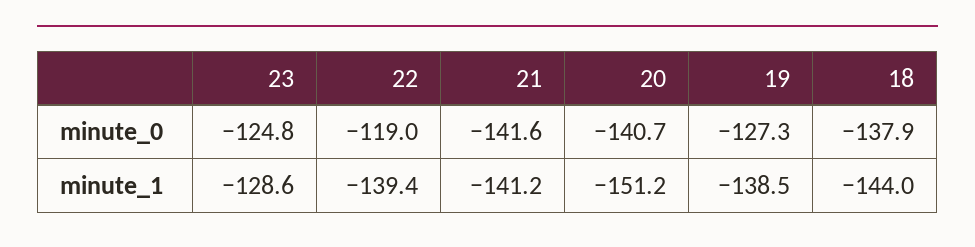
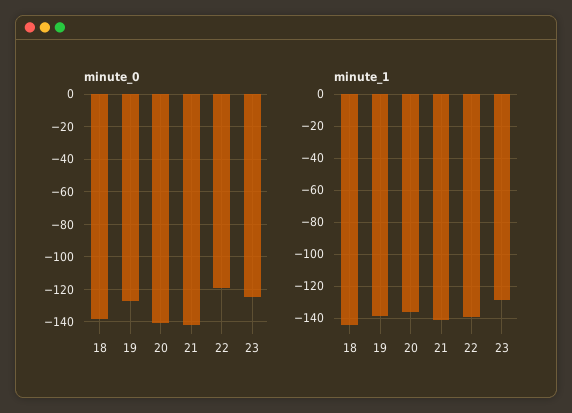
  {
    "minute_0": {
      "23": -124.8,
      "22": -119,
      "21": -141.6,
      "20": -140.7,
      "19": -127.3,
      "18": -137.9
    },
    "minute_1": {
      "23": -128.6,
      "22": -139.4,
      "21": -141.2,
-     "20": -151.2,
+     "20": -135,
      "19": -138.5,
      "18": -144
    }
  }

